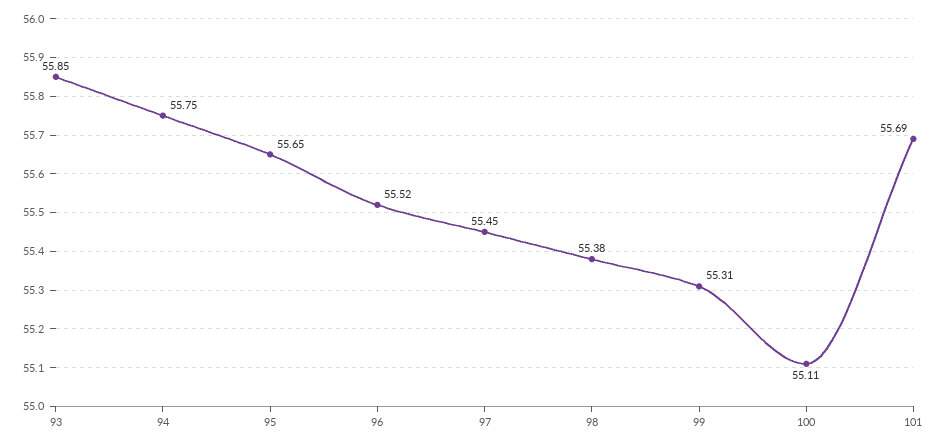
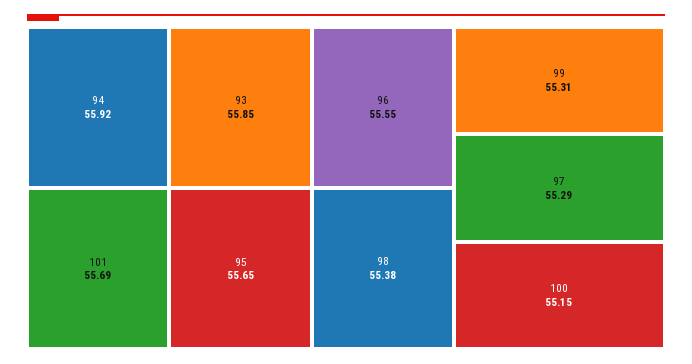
  {
    "93": 55.85,
-   "94": 55.75,
+   "94": 55.92,
    "95": 55.65,
-   "96": 55.52,
+   "96": 55.55,
-   "97": 55.45,
+   "97": 55.29,
    "98": 55.38,
    "99": 55.31,
-   "100": 55.11,
+   "100": 55.15,
    "101": 55.69
  }

